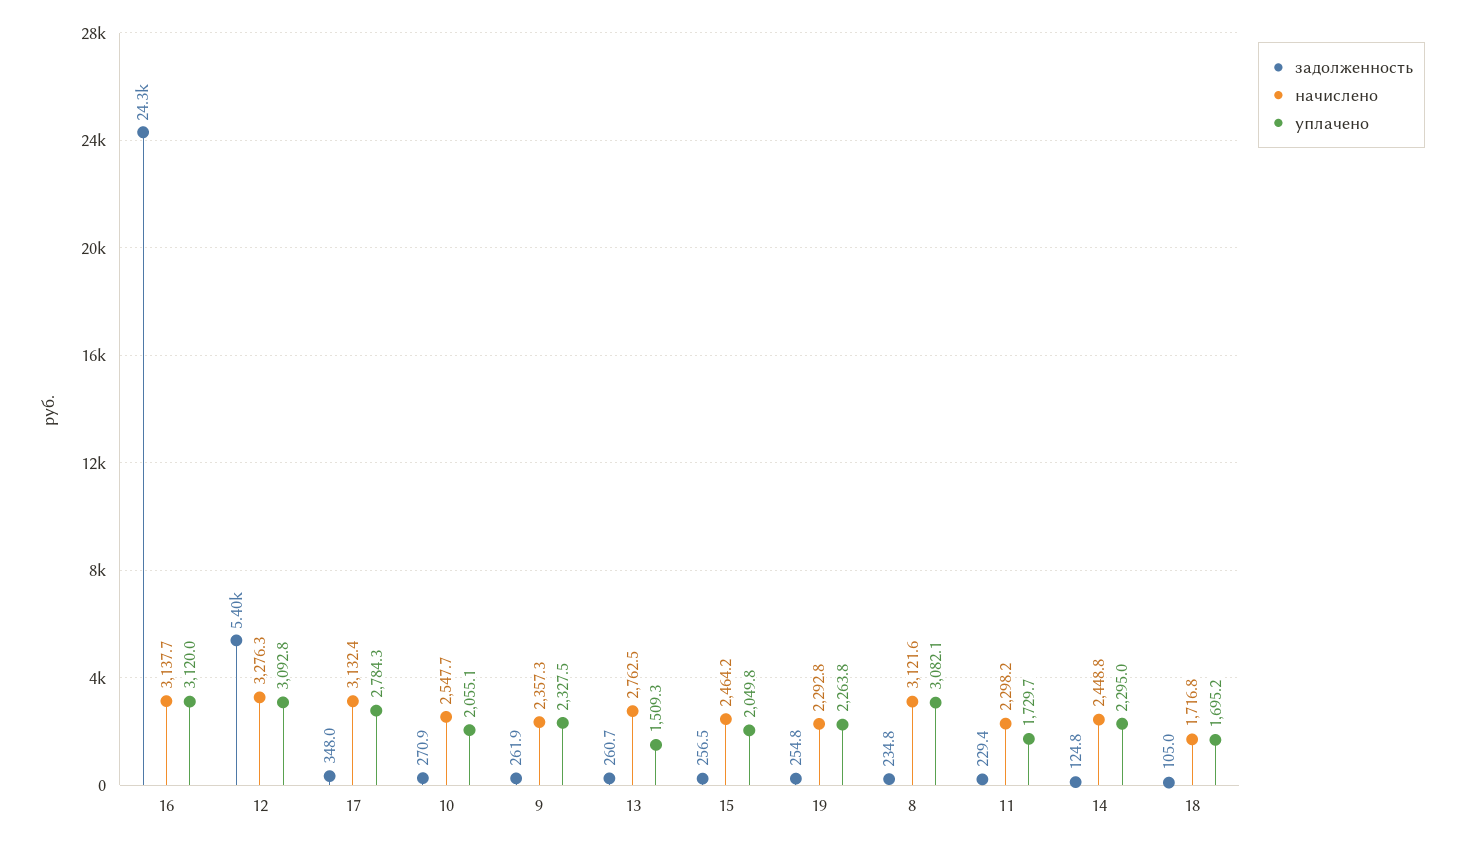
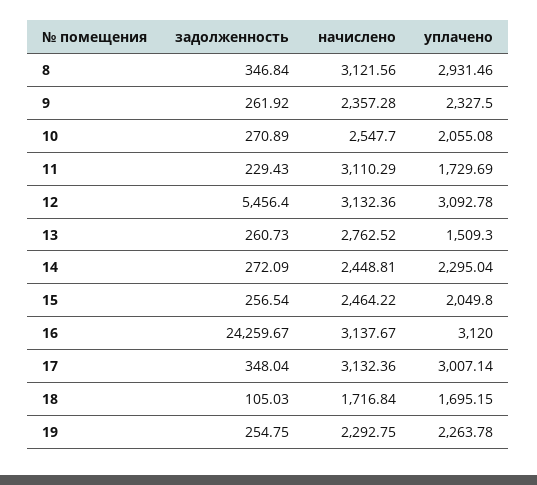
  {
    "задолженность": {
      "16": 24259.67,
-     "12": 5400,
+     "12": 5456.4,
      "17": 348.04,
      "10": 270.89,
      "9": 261.92,
      "13": 260.73,
      "15": 256.54,
      "19": 254.75,
-     "8": 234.8,
+     "8": 346.84,
      "11": 229.43,
-     "14": 124.8,
+     "14": 272.09,
      "18": 105.03
    },
    "начислено": {
      "16": 3137.67,
-     "12": 3276.3,
+     "12": 3132.36,
      "17": 3132.36,
      "10": 2547.7,
      "9": 2357.28,
      "13": 2762.52,
      "15": 2464.22,
      "19": 2292.75,
      "8": 3121.56,
-     "11": 2298.2,
+     "11": 3110.29,
      "14": 2448.81,
      "18": 1716.84
    },
    "уплачено": {
      "16": 3120,
      "12": 3092.78,
-     "17": 2784.3,
+     "17": 3007.14,
      "10": 2055.08,
      "9": 2327.5,
      "13": 1509.3,
      "15": 2049.8,
      "19": 2263.78,
-     "8": 3082.1,
+     "8": 2931.46,
      "11": 1729.69,
      "14": 2295.04,
      "18": 1695.15
    }
  }

